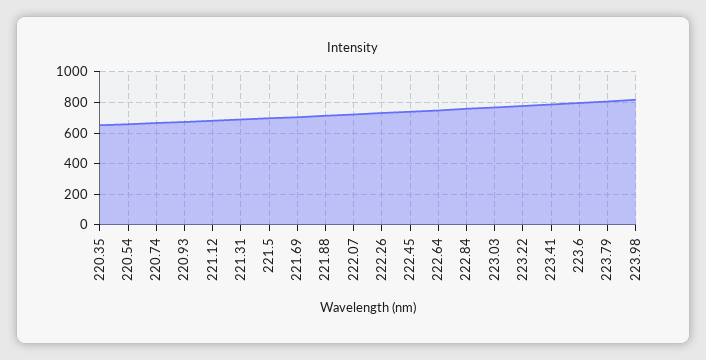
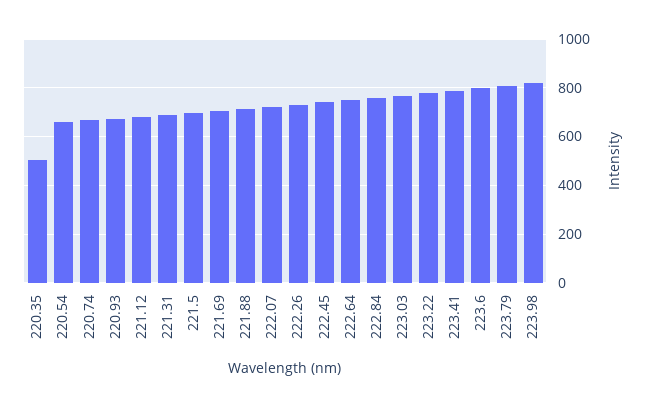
  {
-   "220.35": 650,
+   "220.35": 500,
    "220.54": 650,
    "220.74": 675,
    "220.93": 675,
    "221.12": 675,
    "221.31": 700,
    "221.5": 700,
    "221.69": 700,
    "221.88": 725,
    "222.07": 725,
    "222.26": 725,
    "222.45": 750,
    "222.64": 750,
    "222.84": 750,
    "223.03": 775,
    "223.22": 775,
    "223.41": 800,
    "223.6": 800,
    "223.79": 800,
    "223.98": 825
  }

